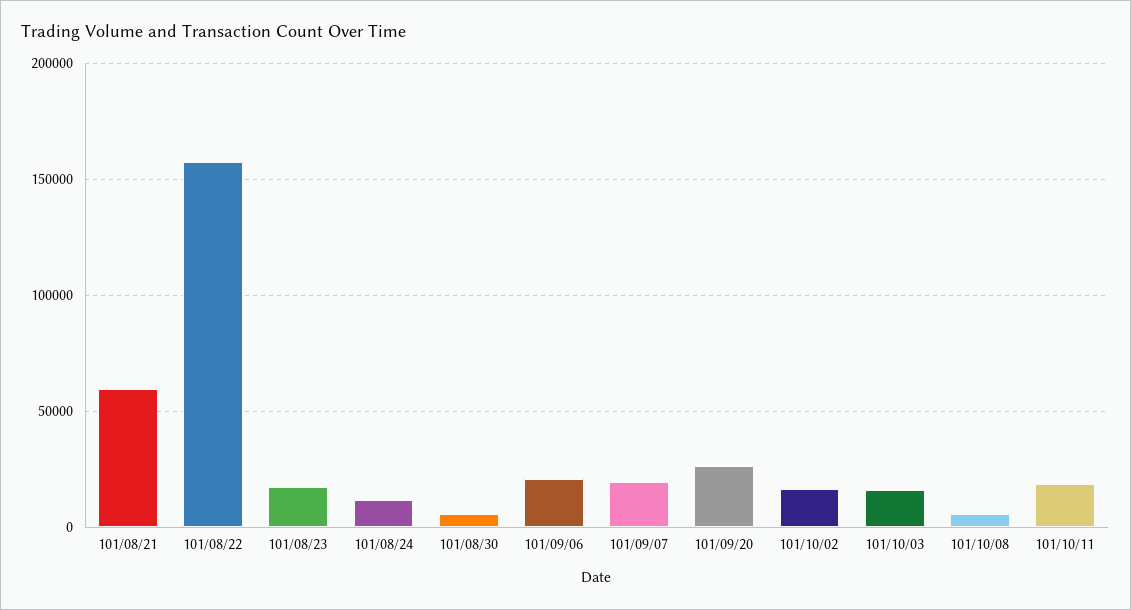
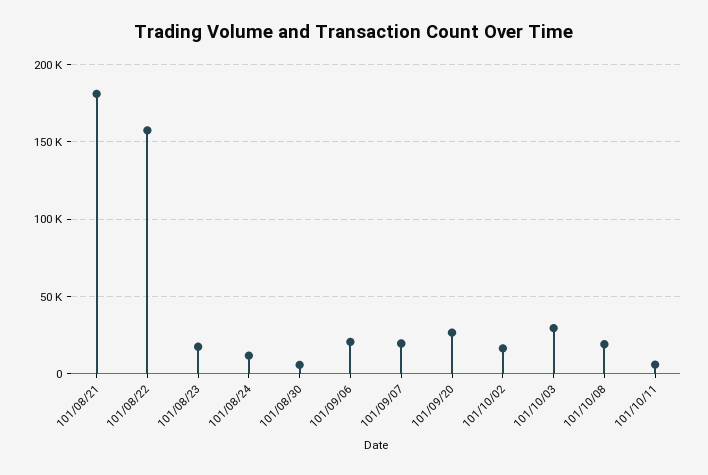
  {
-   "101/08/21": 60000,
+   "101/08/21": 180000,
    "101/08/22": 155000,
    "101/08/23": 20000,
    "101/08/24": 10000,
    "101/08/30": 5000,
    "101/09/06": 20000,
    "101/09/07": 20000,
    "101/09/20": 25000,
    "101/10/02": 15000,
-   "101/10/03": 15000,
+   "101/10/03": 30000,
-   "101/10/08": 5000,
+   "101/10/08": 20000,
-   "101/10/11": 20000
+   "101/10/11": 5000
  }

